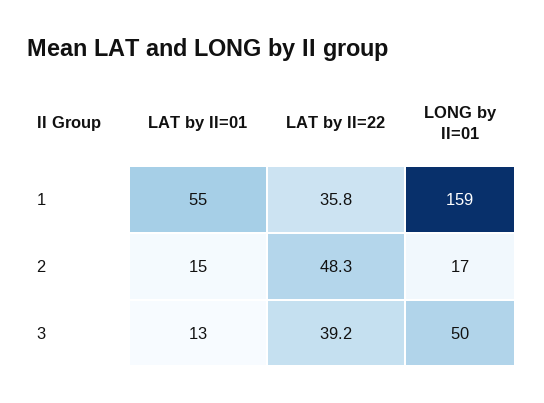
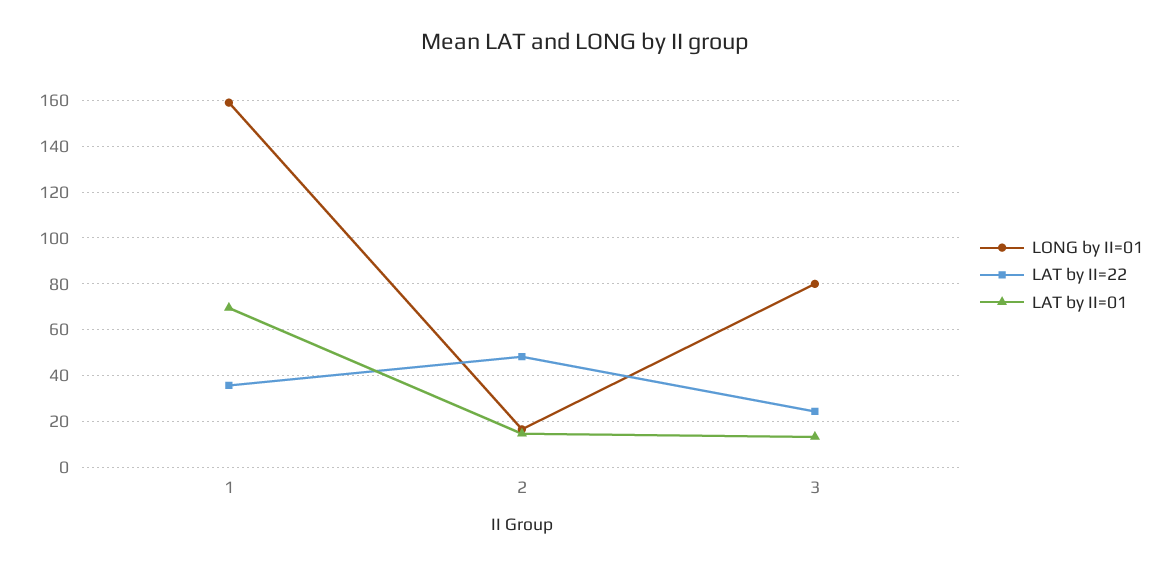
  {
    "LAT by II=01": {
-     "1": 55,
+     "1": 70,
      "2": 15,
      "3": 13
    },
    "LAT by II=22": {
      "1": 35.8,
      "2": 48.3,
-     "3": 39.2
+     "3": 25
    },
    "LONG by II=01": {
      "1": 159,
      "2": 17,
-     "3": 50
+     "3": 80
    }
  }

